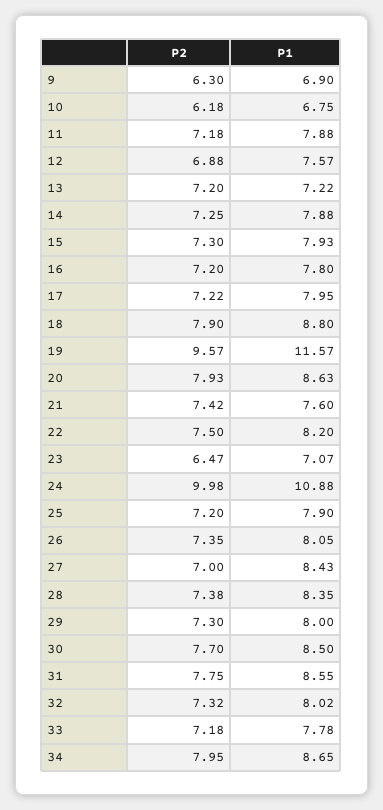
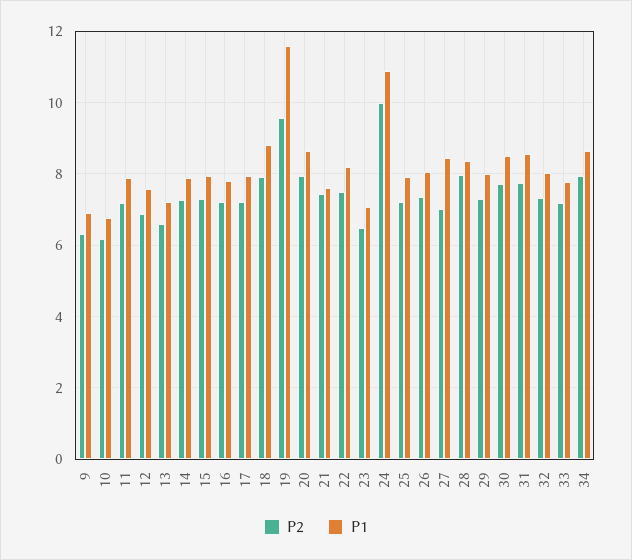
  {
    "P2": {
      "9": 6.3,
      "10": 6.18,
      "11": 7.18,
      "12": 6.88,
-     "13": 7.2,
+     "13": 6.6,
      "14": 7.25,
      "15": 7.3,
      "16": 7.2,
      "17": 7.22,
      "18": 7.9,
      "19": 9.57,
      "20": 7.93,
      "21": 7.42,
      "22": 7.5,
      "23": 6.47,
      "24": 9.98,
      "25": 7.2,
      "26": 7.35,
      "27": 7,
-     "28": 7.38,
+     "28": 8,
      "29": 7.3,
      "30": 7.7,
      "31": 7.75,
      "32": 7.32,
      "33": 7.18,
      "34": 7.95
    },
    "P1": {
      "9": 6.9,
      "10": 6.75,
      "11": 7.88,
      "12": 7.57,
      "13": 7.22,
      "14": 7.88,
      "15": 7.93,
      "16": 7.8,
      "17": 7.95,
      "18": 8.8,
      "19": 11.57,
      "20": 8.63,
      "21": 7.6,
      "22": 8.2,
      "23": 7.07,
      "24": 10.88,
      "25": 7.9,
      "26": 8.05,
      "27": 8.43,
      "28": 8.35,
      "29": 8,
      "30": 8.5,
      "31": 8.55,
      "32": 8.02,
      "33": 7.78,
      "34": 8.65
    }
  }

